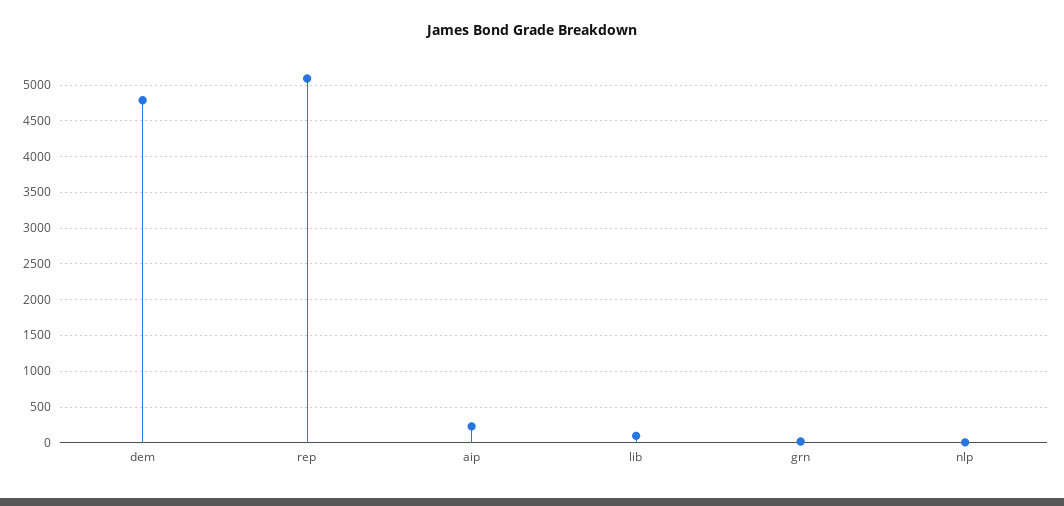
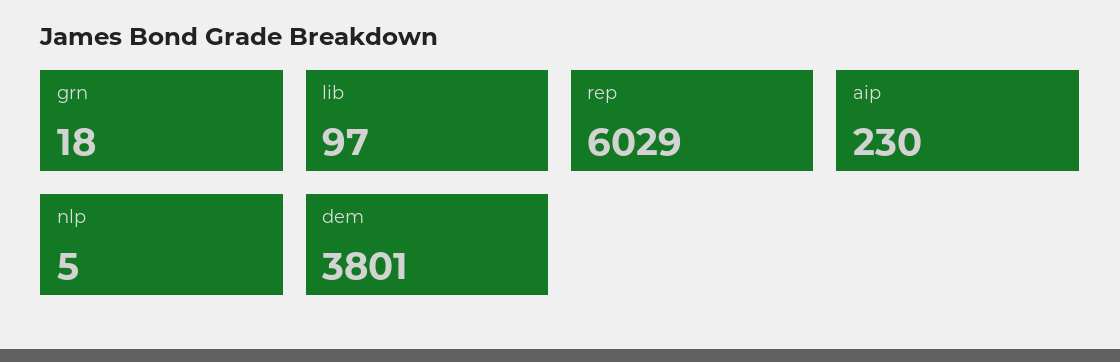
  {
-   "dem": 4800,
+   "dem": 3801,
-   "rep": 5100,
+   "rep": 6029,
    "aip": 230,
    "lib": 97,
    "grn": 18,
    "nlp": 5
  }

